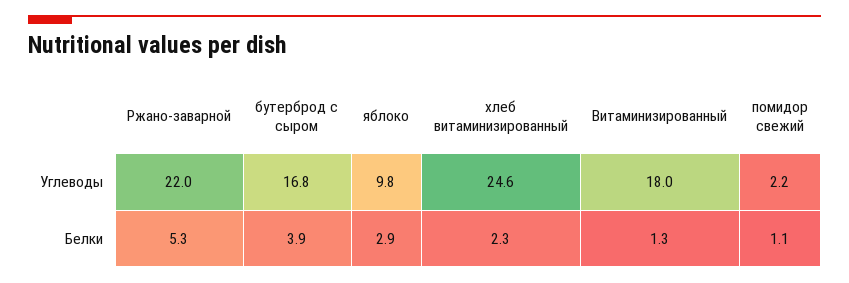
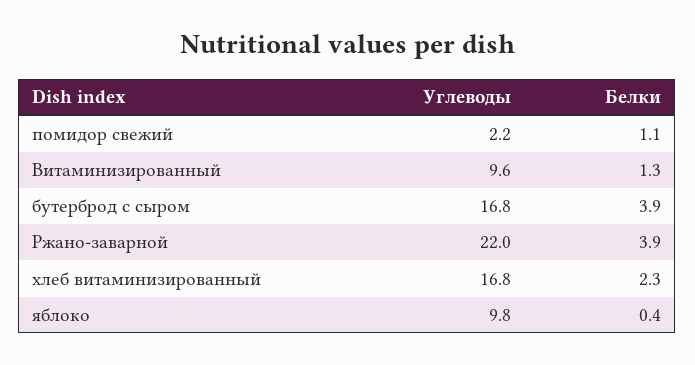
  {
    "Ржано-заварной": {
      "Углеводы": 22,
-     "Белки": 5.3
+     "Белки": 3.9
    },
    "бутерброд с сыром": {
      "Углеводы": 16.8,
      "Белки": 3.9
    },
    "яблоко": {
      "Углеводы": 9.8,
-     "Белки": 2.9
+     "Белки": 0.4
    },
    "хлеб витаминизированный": {
-     "Углеводы": 24.6,
+     "Углеводы": 16.8,
      "Белки": 2.3
    },
    "Витаминизированный": {
-     "Углеводы": 18,
+     "Углеводы": 9.6,
      "Белки": 1.3
    },
    "помидор свежий": {
      "Углеводы": 2.2,
      "Белки": 1.1
    }
  }

